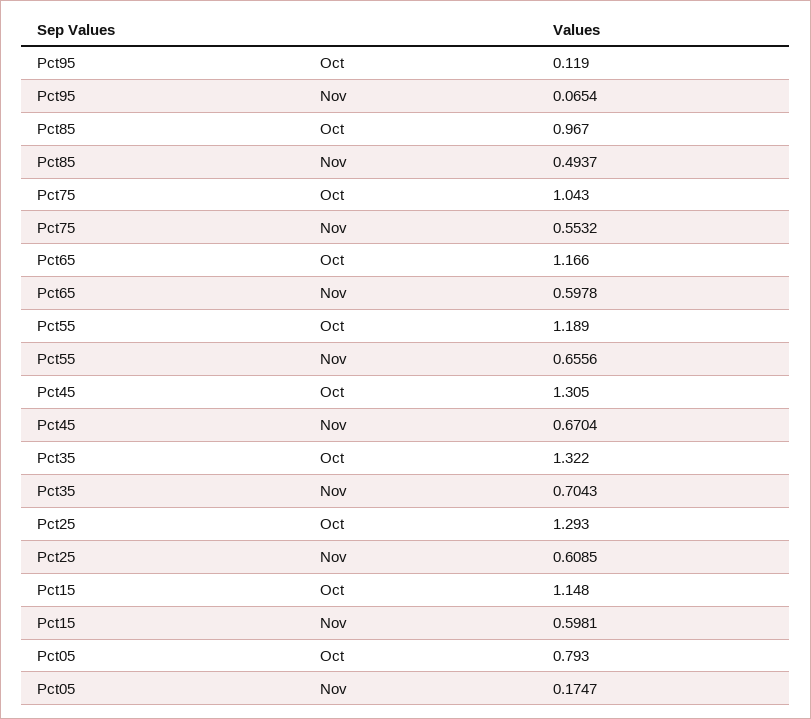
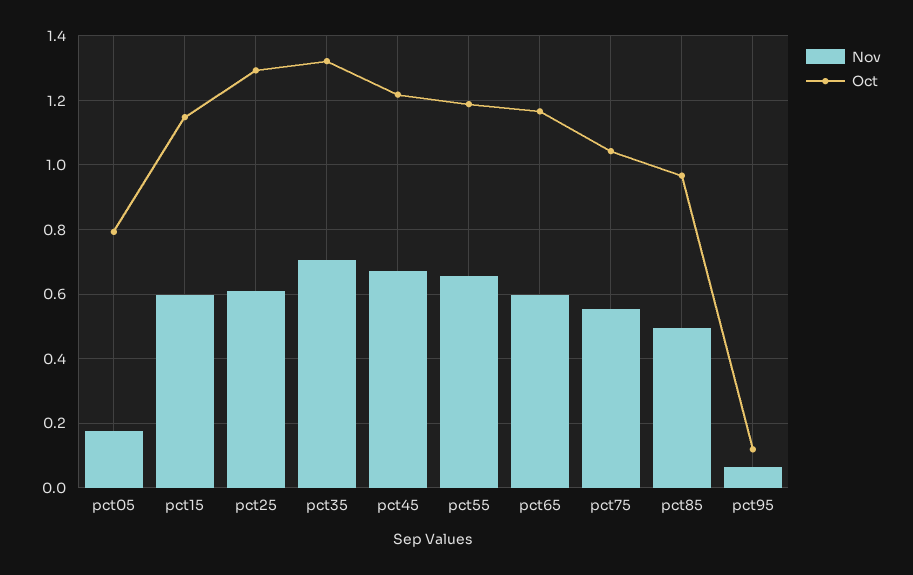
  {
    "Oct": {
      "Pct95": 0.119,
      "Pct85": 0.967,
      "Pct75": 1.043,
      "Pct65": 1.166,
      "Pct55": 1.189,
-     "Pct45": 1.305,
+     "Pct45": 1.22,
      "Pct35": 1.322,
      "Pct25": 1.293,
      "Pct15": 1.148,
      "Pct05": 0.793
    },
    "Nov": {
      "Pct95": 0.0654,
      "Pct85": 0.4937,
      "Pct75": 0.5532,
      "Pct65": 0.5978,
      "Pct55": 0.6556,
      "Pct45": 0.6704,
      "Pct35": 0.7043,
      "Pct25": 0.6085,
      "Pct15": 0.5981,
      "Pct05": 0.1747
    }
  }

